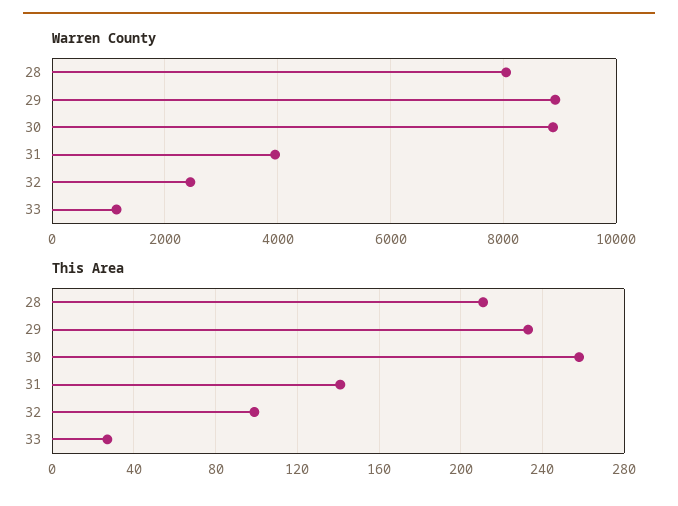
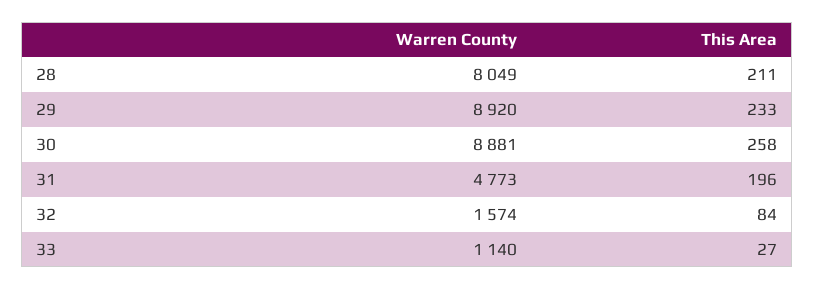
  {
    "Warren County": {
      "28": 8049,
      "29": 8920,
      "30": 8881,
-     "31": 4000,
+     "31": 4773,
-     "32": 2400,
+     "32": 1574,
      "33": 1140
    },
    "This Area": {
      "28": 211,
      "29": 233,
      "30": 258,
-     "31": 140,
+     "31": 196,
-     "32": 100,
+     "32": 84,
      "33": 27
    }
  }

